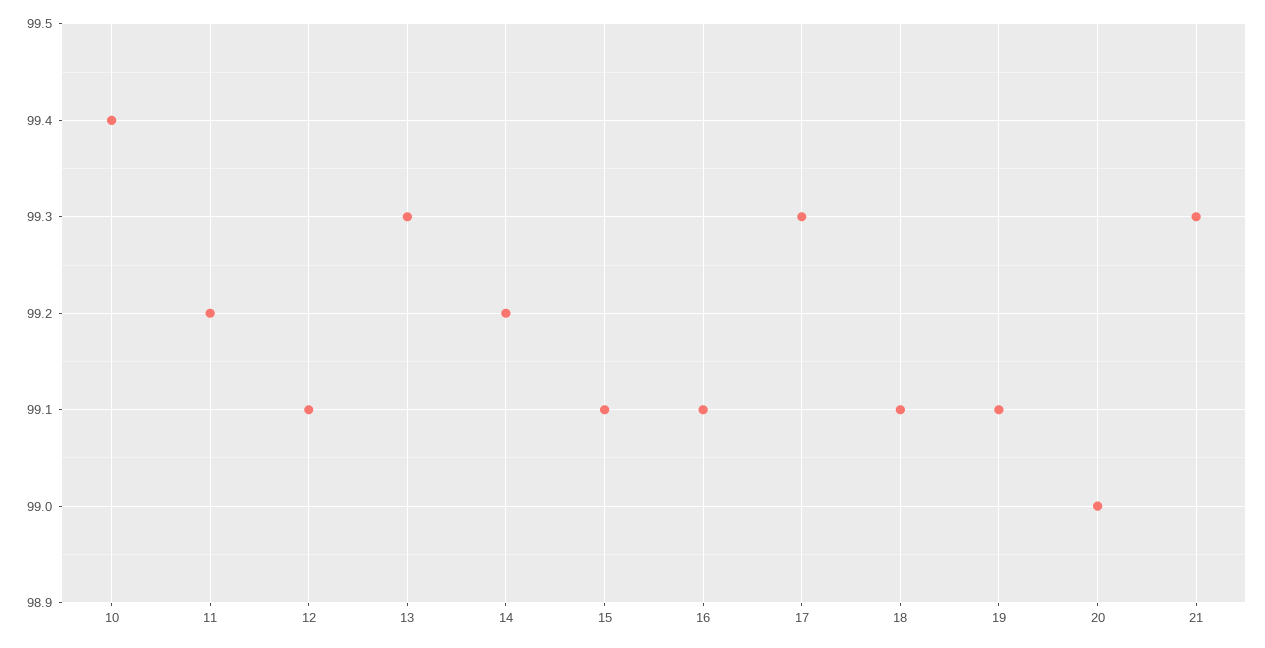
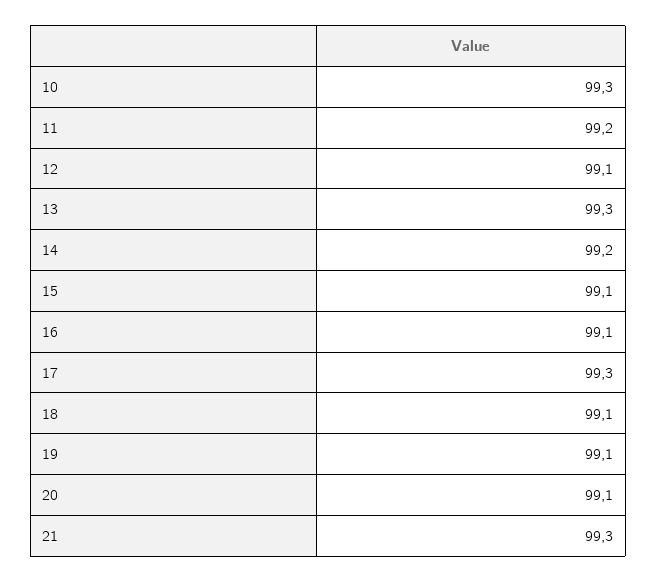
  {
-   "10": 99.4,
+   "10": 99.3,
    "11": 99.2,
    "12": 99.1,
    "13": 99.3,
    "14": 99.2,
    "15": 99.1,
    "16": 99.1,
    "17": 99.3,
    "18": 99.1,
    "19": 99.1,
-   "20": 99,
+   "20": 99.1,
    "21": 99.3
  }

